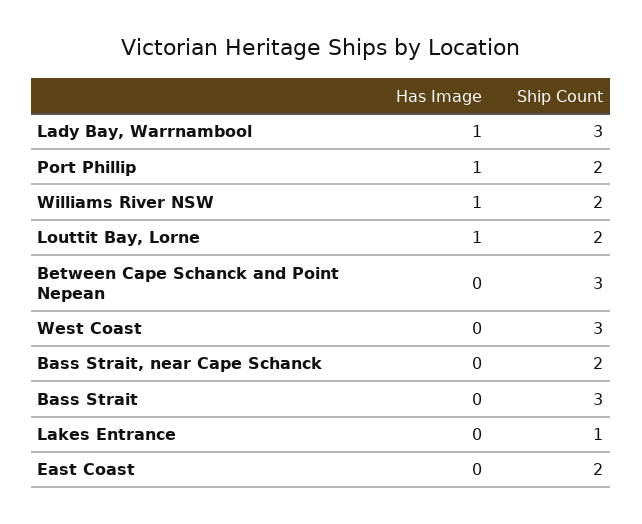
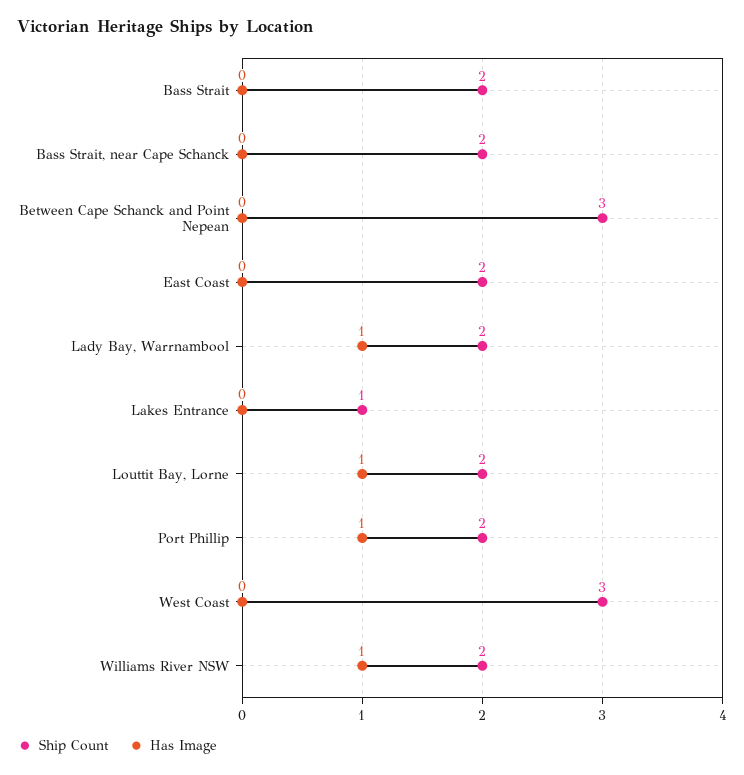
  {
    "Has Image": {
      "Lady Bay, Warrnambool": 1,
      "Port Phillip": 1,
      "Williams River NSW": 1,
      "Louttit Bay, Lorne": 1,
      "Between Cape Schanck and Point Nepean": 0,
      "West Coast": 0,
      "Bass Strait, near Cape Schanck": 0,
      "Bass Strait": 0,
      "Lakes Entrance": 0,
      "East Coast": 0
    },
    "Ship Count": {
-     "Lady Bay, Warrnambool": 3,
+     "Lady Bay, Warrnambool": 2,
      "Port Phillip": 2,
      "Williams River NSW": 2,
      "Louttit Bay, Lorne": 2,
      "Between Cape Schanck and Point Nepean": 3,
      "West Coast": 3,
      "Bass Strait, near Cape Schanck": 2,
-     "Bass Strait": 3,
+     "Bass Strait": 2,
      "Lakes Entrance": 1,
      "East Coast": 2
    }
  }

